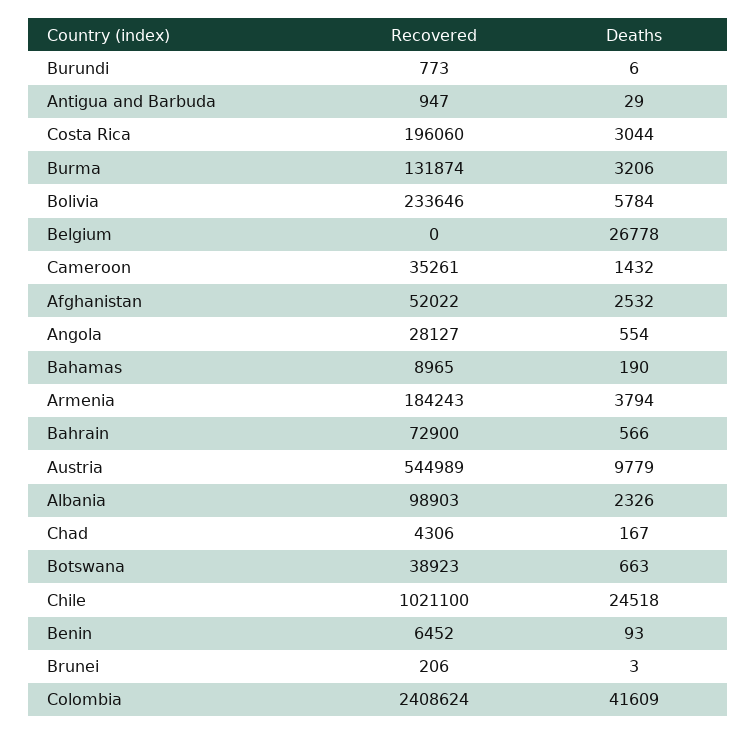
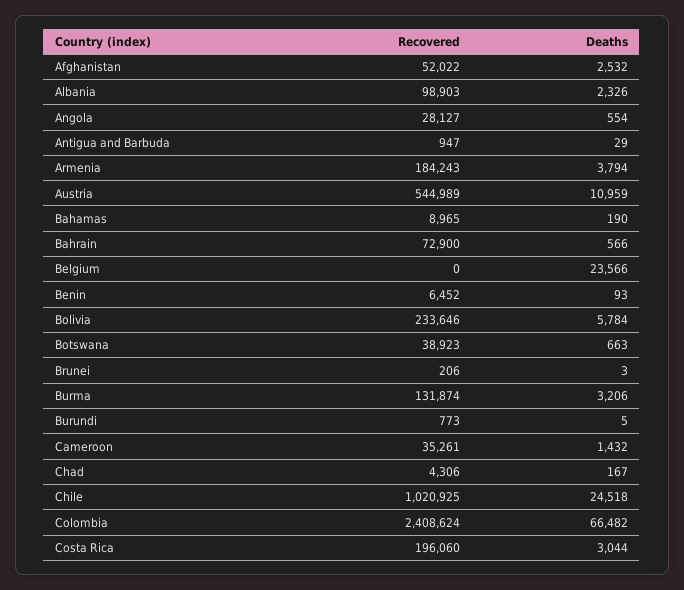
  {
    "Recovered": {
      "Burundi": 773,
      "Antigua and Barbuda": 947,
      "Costa Rica": 196060,
      "Burma": 131874,
      "Bolivia": 233646,
      "Belgium": 0,
      "Cameroon": 35261,
      "Afghanistan": 52022,
      "Angola": 28127,
      "Bahamas": 8965,
      "Armenia": 184243,
      "Bahrain": 72900,
      "Austria": 544989,
      "Albania": 98903,
      "Chad": 4306,
      "Botswana": 38923,
-     "Chile": 1021100,
+     "Chile": 1020925,
      "Benin": 6452,
      "Brunei": 206,
      "Colombia": 2408624
    },
    "Deaths": {
-     "Burundi": 6,
+     "Burundi": 5,
      "Antigua and Barbuda": 29,
      "Costa Rica": 3044,
      "Burma": 3206,
      "Bolivia": 5784,
-     "Belgium": 26778,
+     "Belgium": 23566,
      "Cameroon": 1432,
      "Afghanistan": 2532,
      "Angola": 554,
      "Bahamas": 190,
      "Armenia": 3794,
      "Bahrain": 566,
-     "Austria": 9779,
+     "Austria": 10959,
      "Albania": 2326,
      "Chad": 167,
      "Botswana": 663,
      "Chile": 24518,
      "Benin": 93,
      "Brunei": 3,
-     "Colombia": 41609
+     "Colombia": 66482
    }
  }

